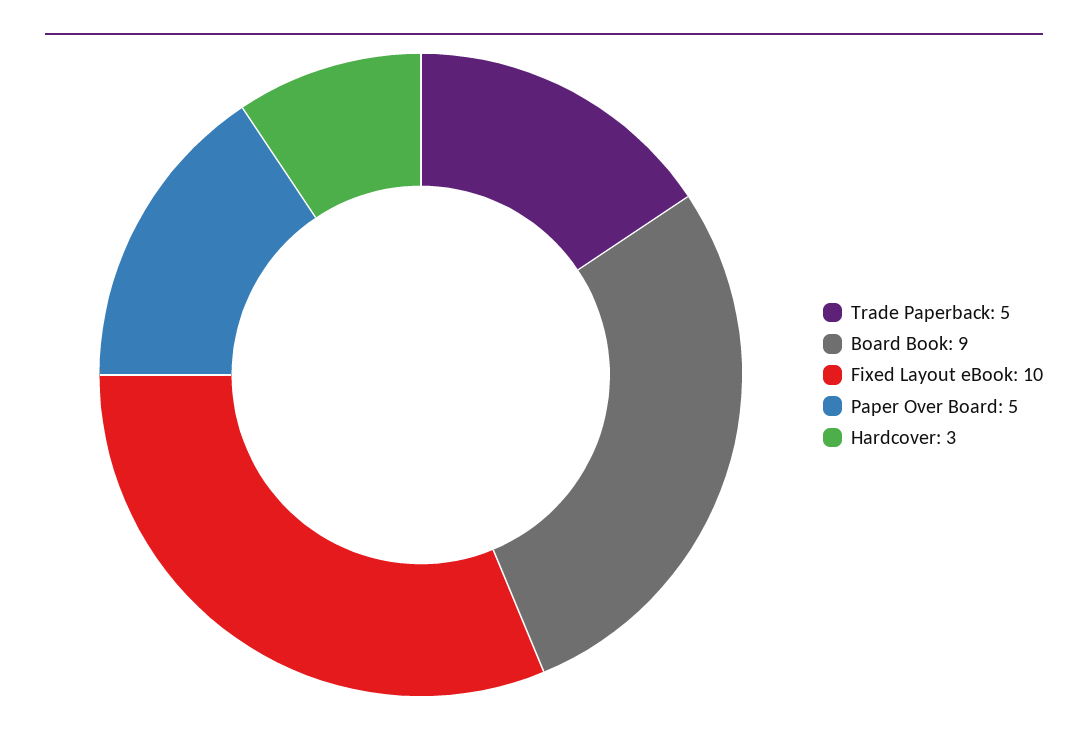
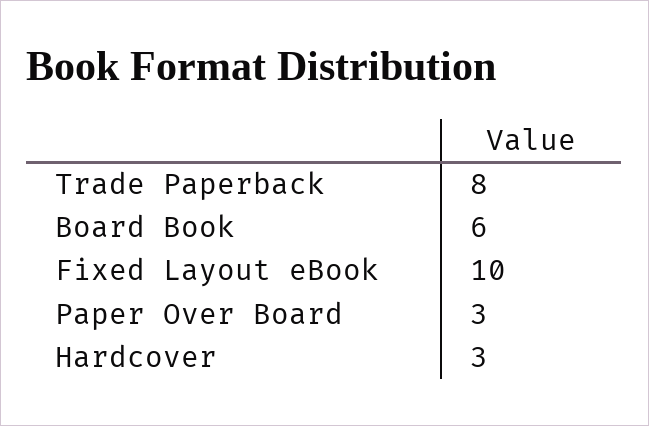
  {
-   "Trade Paperback": 5,
+   "Trade Paperback": 8,
-   "Board Book": 9,
+   "Board Book": 6,
    "Fixed Layout eBook": 10,
-   "Paper Over Board": 5,
+   "Paper Over Board": 3,
    "Hardcover": 3
  }

